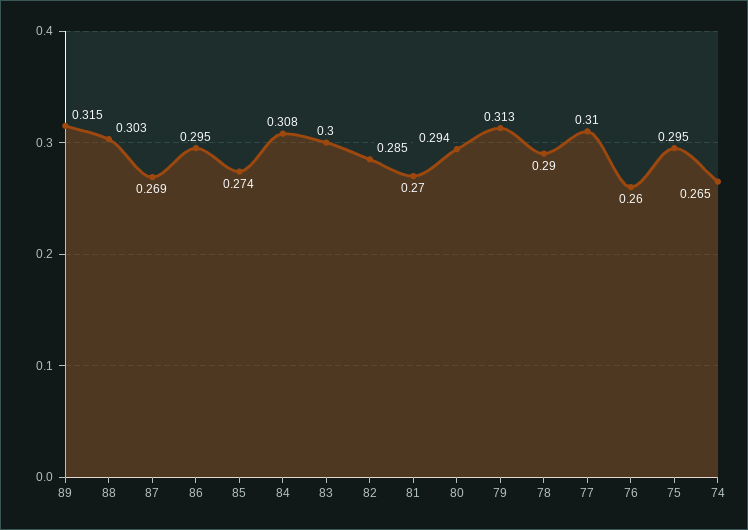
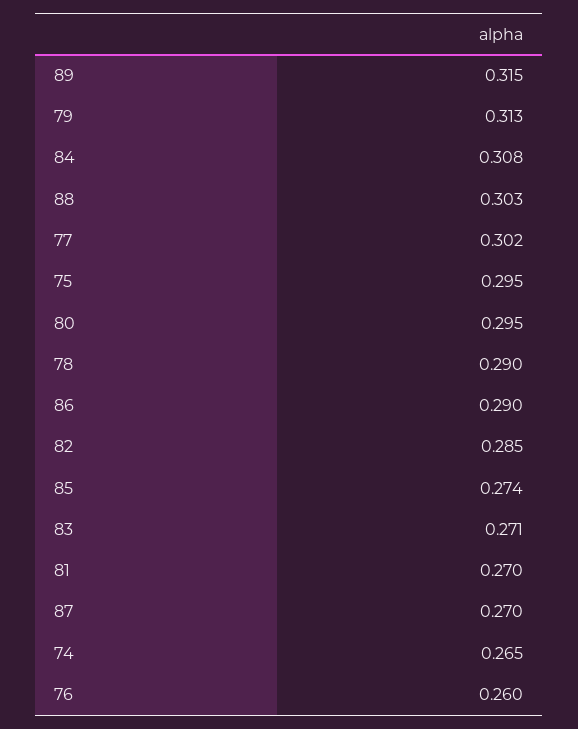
  {
    "89": 0.315,
    "88": 0.303,
-   "87": 0.269,
+   "87": 0.27,
-   "86": 0.295,
+   "86": 0.29,
    "85": 0.274,
    "84": 0.308,
-   "83": 0.3,
+   "83": 0.271,
    "82": 0.285,
    "81": 0.27,
-   "80": 0.294,
+   "80": 0.295,
    "79": 0.313,
    "78": 0.29,
-   "77": 0.31,
+   "77": 0.302,
    "76": 0.26,
    "75": 0.295,
    "74": 0.265
  }

